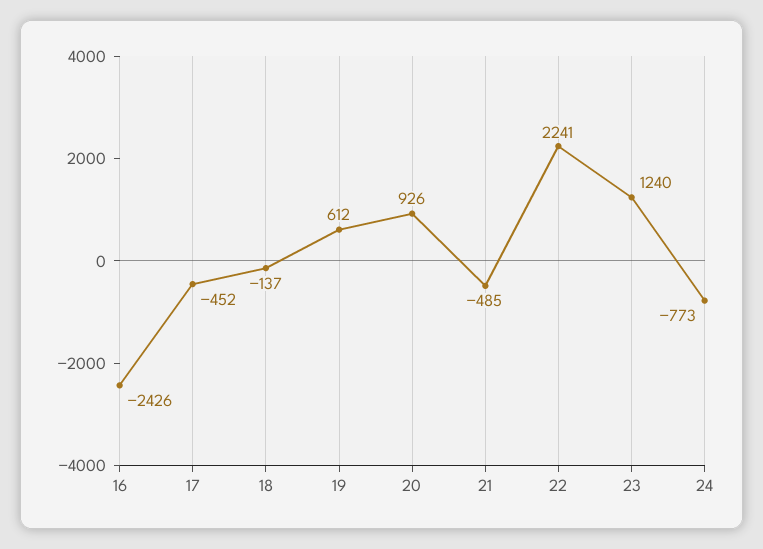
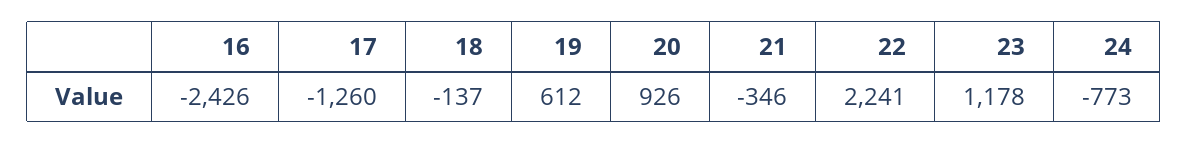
  {
    "16": -2426,
-   "17": -452,
+   "17": -1260,
    "18": -137,
    "19": 612,
    "20": 926,
-   "21": -485,
+   "21": -346,
    "22": 2241,
-   "23": 1240,
+   "23": 1178,
    "24": -773
  }

